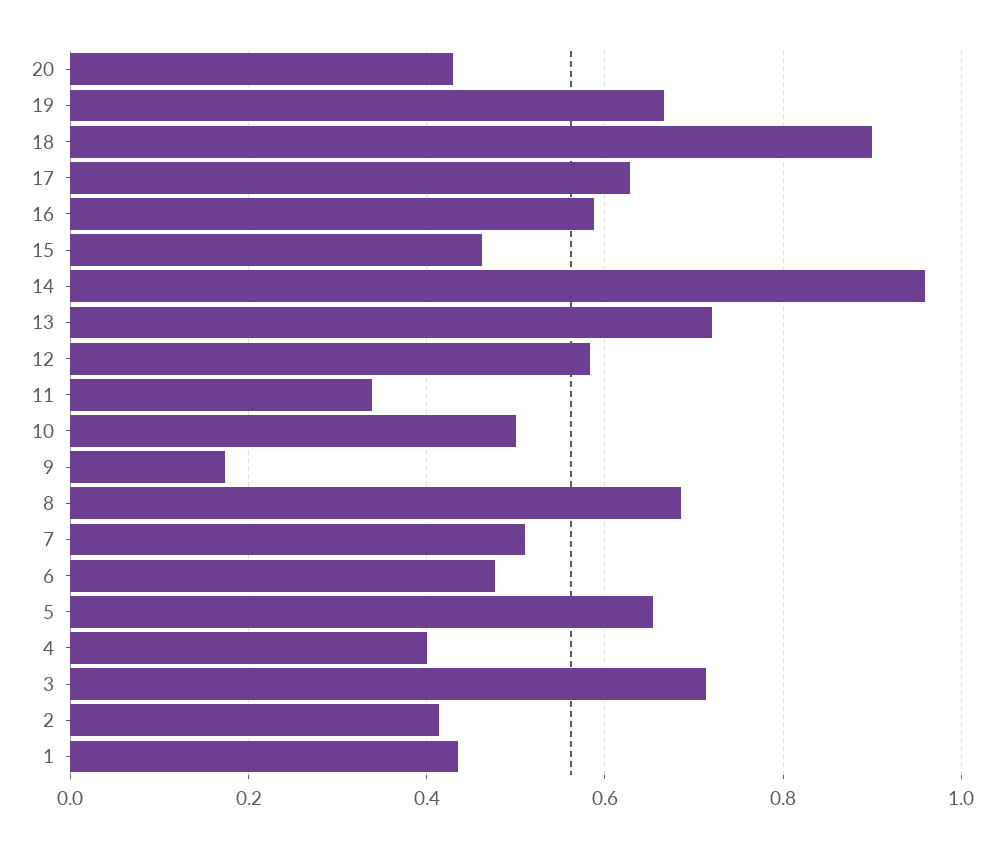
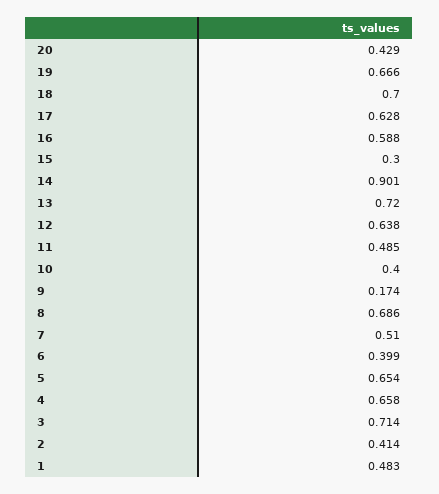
  {
    "20": 0.429,
    "19": 0.666,
-   "18": 0.9,
+   "18": 0.7,
    "17": 0.628,
    "16": 0.588,
-   "15": 0.46,
+   "15": 0.3,
-   "14": 0.96,
+   "14": 0.901,
    "13": 0.72,
-   "12": 0.58,
+   "12": 0.638,
-   "11": 0.34,
+   "11": 0.485,
-   "10": 0.5,
+   "10": 0.4,
    "9": 0.174,
    "8": 0.686,
    "7": 0.51,
-   "6": 0.48,
+   "6": 0.399,
    "5": 0.654,
-   "4": 0.4,
+   "4": 0.658,
    "3": 0.714,
    "2": 0.414,
-   "1": 0.44
+   "1": 0.483
  }

